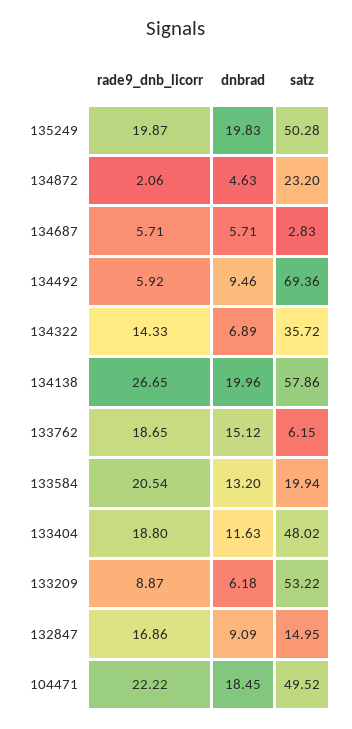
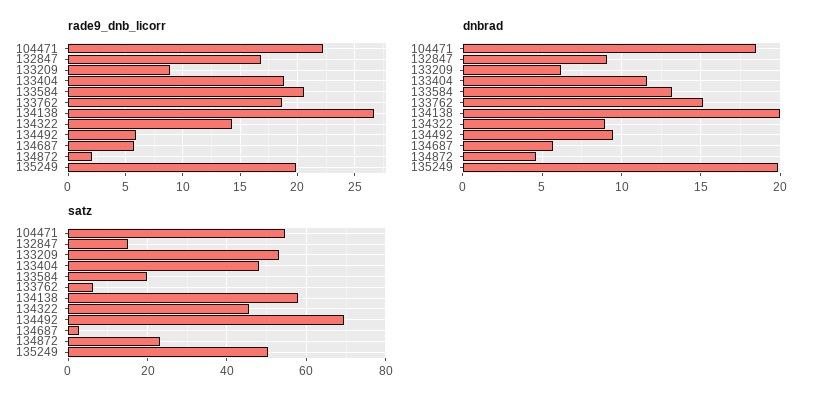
  {
    "rade9_dnb_licorr": {
      "135249": 19.87,
      "134872": 2.06,
      "134687": 5.71,
      "134492": 5.92,
      "134322": 14.33,
      "134138": 26.65,
      "133762": 18.65,
      "133584": 20.54,
      "133404": 18.8,
      "133209": 8.87,
      "132847": 16.86,
      "104471": 22.22
    },
    "dnbrad": {
      "135249": 19.83,
      "134872": 4.63,
      "134687": 5.71,
      "134492": 9.46,
-     "134322": 6.89,
+     "134322": 9,
      "134138": 19.96,
      "133762": 15.12,
      "133584": 13.2,
      "133404": 11.63,
      "133209": 6.18,
      "132847": 9.09,
      "104471": 18.45
    },
    "satz": {
      "135249": 50.28,
      "134872": 23.2,
      "134687": 2.83,
      "134492": 69.36,
-     "134322": 35.72,
+     "134322": 46,
      "134138": 57.86,
      "133762": 6.15,
      "133584": 19.94,
      "133404": 48.02,
      "133209": 53.22,
      "132847": 14.95,
-     "104471": 49.52
+     "104471": 54
    }
  }

